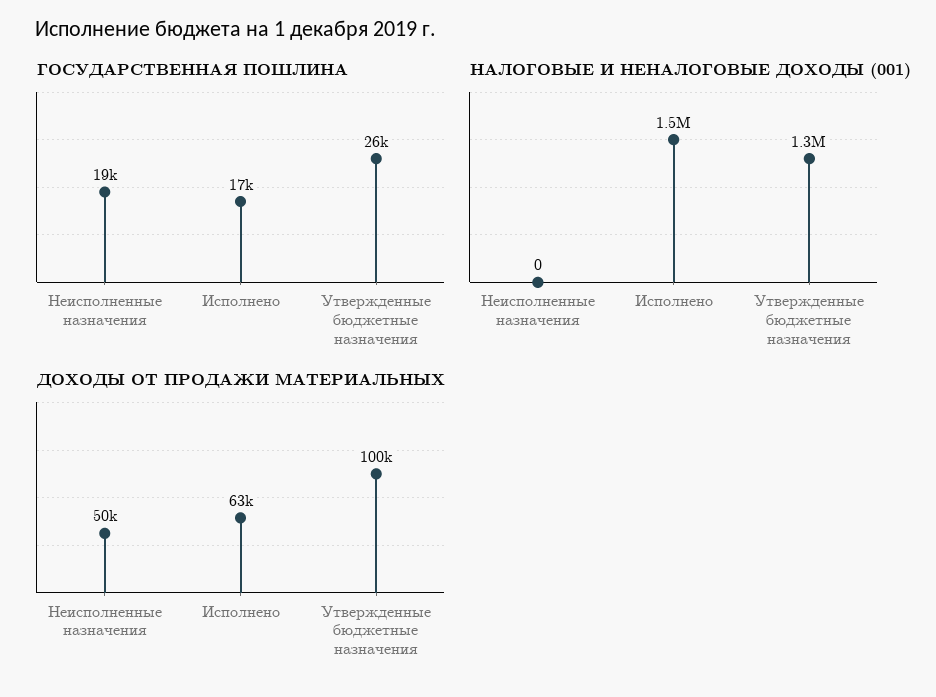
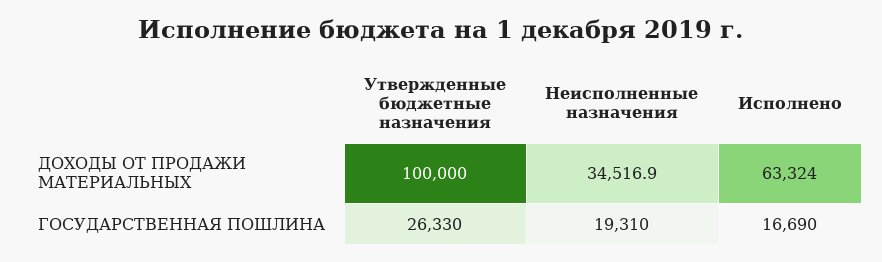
  {
    "ГОСУДАРСТВЕННАЯ ПОШЛИНА": {
      "Неисполненные назначения": 19310,
      "Исполнено": 16690,
      "Утвержденные бюджетные назначения": 26330
    },
-   "НАЛОГОВЫЕ И НЕНАЛОГОВЫЕ ДОХОДЫ (001)": {
-     "Неисполненные назначения": 0,
-     "Исполнено": 1500000,
-     "Утвержденные бюджетные назначения": 1300000
-   },
    "ДОХОДЫ ОТ ПРОДАЖИ МАТЕРИАЛЬНЫХ": {
-     "Неисполненные назначения": 50000,
+     "Неисполненные назначения": 34516.9,
      "Исполнено": 63324,
      "Утвержденные бюджетные назначения": 100000
    }
  }

